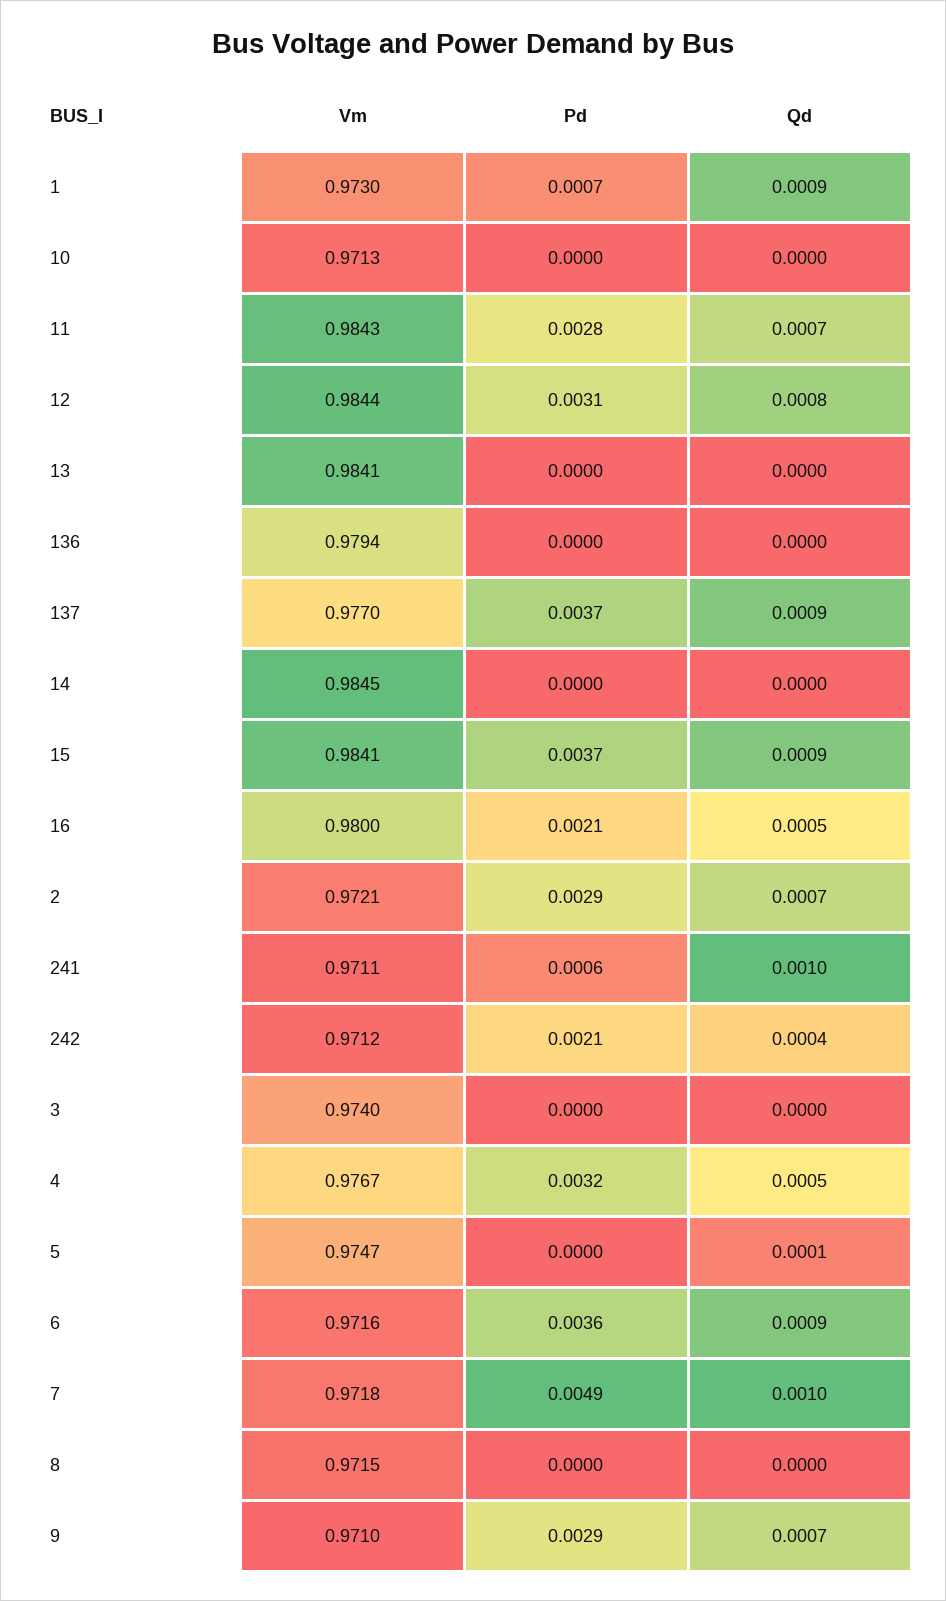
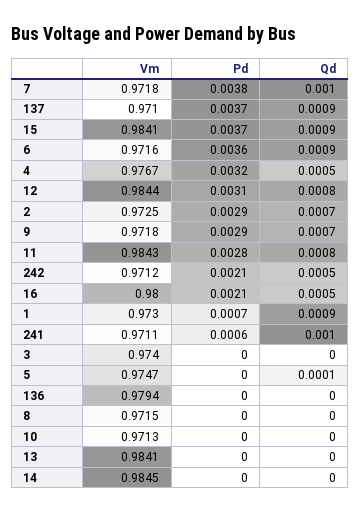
  {
    "Vm": {
      "1": 0.973,
      "10": 0.9713,
      "11": 0.9843,
      "12": 0.9844,
      "13": 0.9841,
      "136": 0.9794,
-     "137": 0.977,
+     "137": 0.971,
      "14": 0.9845,
      "15": 0.9841,
      "16": 0.98,
-     "2": 0.9721,
+     "2": 0.9725,
      "241": 0.9711,
      "242": 0.9712,
      "3": 0.974,
      "4": 0.9767,
      "5": 0.9747,
      "6": 0.9716,
      "7": 0.9718,
      "8": 0.9715,
-     "9": 0.971
+     "9": 0.9718
    },
    "Pd": {
      "1": 0.0007,
      "10": 0,
      "11": 0.0028,
      "12": 0.0031,
      "13": 0,
      "136": 0,
      "137": 0.0037,
      "14": 0,
      "15": 0.0037,
      "16": 0.0021,
      "2": 0.0029,
      "241": 0.0006,
      "242": 0.0021,
      "3": 0,
      "4": 0.0032,
      "5": 0,
      "6": 0.0036,
-     "7": 0.0049,
+     "7": 0.0038,
      "8": 0,
      "9": 0.0029
    },
    "Qd": {
      "1": 0.0009,
      "10": 0,
-     "11": 0.0007,
+     "11": 0.0008,
      "12": 0.0008,
      "13": 0,
      "136": 0,
      "137": 0.0009,
      "14": 0,
      "15": 0.0009,
      "16": 0.0005,
      "2": 0.0007,
      "241": 0.001,
-     "242": 0.0004,
+     "242": 0.0005,
      "3": 0,
      "4": 0.0005,
      "5": 0.0001,
      "6": 0.0009,
      "7": 0.001,
      "8": 0,
      "9": 0.0007
    }
  }

